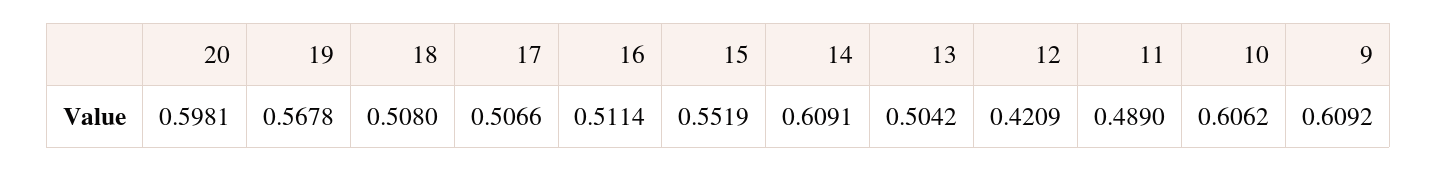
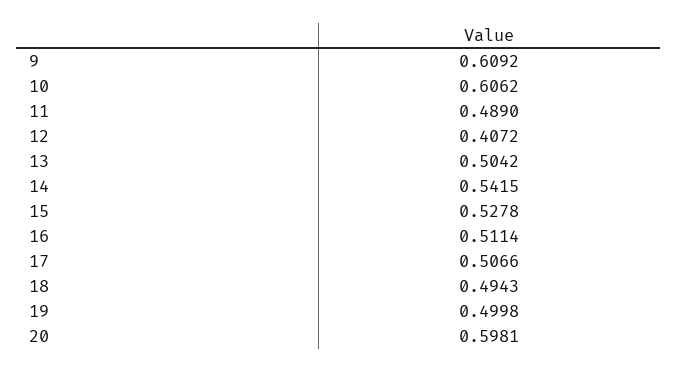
  {
    "20": 0.5981,
-   "19": 0.5678,
+   "19": 0.4998,
-   "18": 0.508,
+   "18": 0.4943,
    "17": 0.5066,
    "16": 0.5114,
-   "15": 0.5519,
+   "15": 0.5278,
-   "14": 0.6091,
+   "14": 0.5415,
    "13": 0.5042,
-   "12": 0.4209,
+   "12": 0.4072,
    "11": 0.489,
    "10": 0.6062,
    "9": 0.6092
  }

